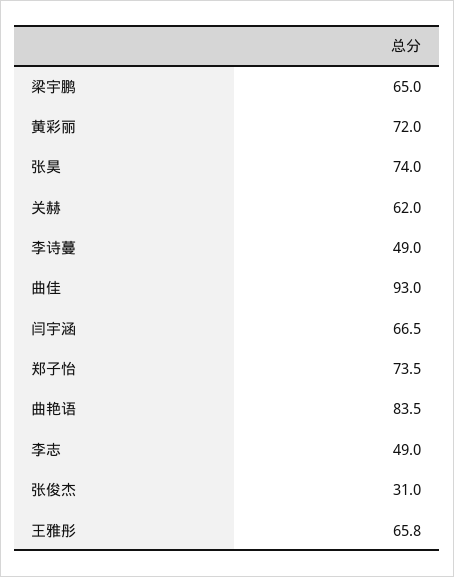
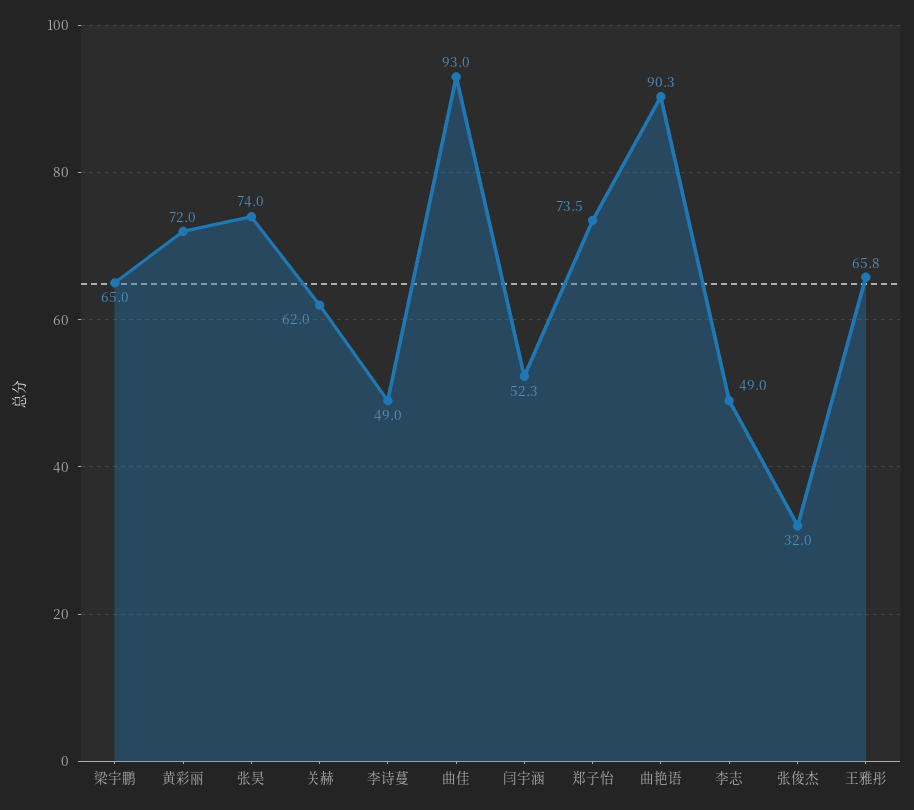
  {
    "梁宇鹏": 65,
    "黄彩丽": 72,
    "张昊": 74,
    "关赫": 62,
    "李诗蔓": 49,
    "曲佳": 93,
-   "闫宇涵": 66.5,
+   "闫宇涵": 52.3,
    "郑子怡": 73.5,
-   "曲艳语": 83.5,
+   "曲艳语": 90.3,
    "李志": 49,
-   "张俊杰": 31,
+   "张俊杰": 32,
    "王雅彤": 65.8
  }

